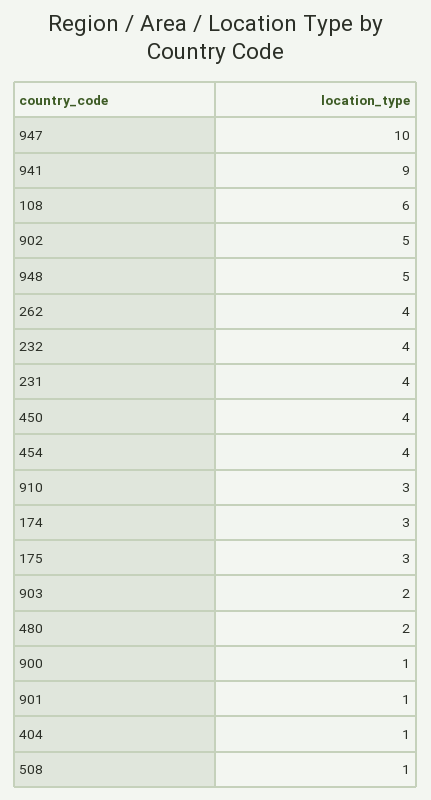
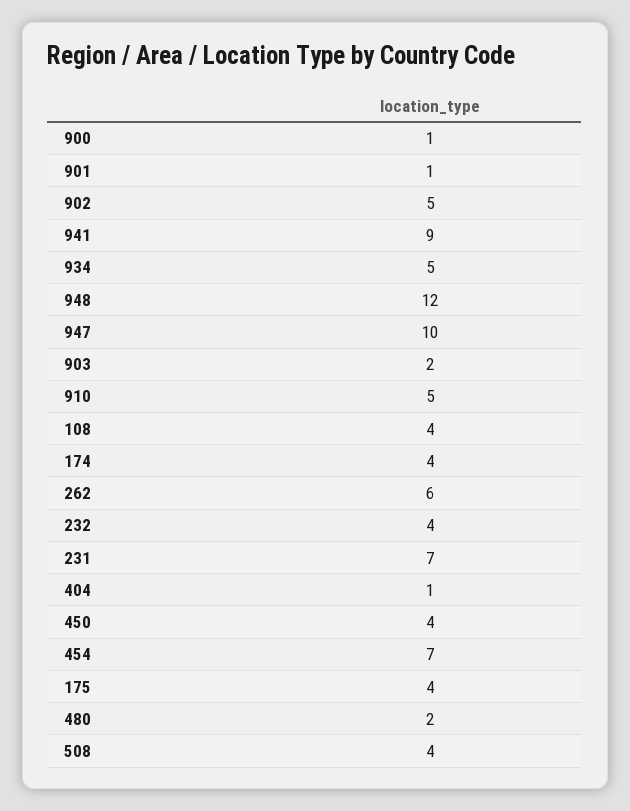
  {
    "947": 10,
    "941": 9,
-   "108": 6,
+   "108": 4,
    "902": 5,
-   "948": 5,
+   "948": 12,
-   "262": 4,
+   "262": 6,
    "232": 4,
-   "231": 4,
+   "231": 7,
    "450": 4,
-   "454": 4,
+   "454": 7,
-   "910": 3,
+   "910": 5,
-   "174": 3,
+   "174": 4,
-   "175": 3,
+   "175": 4,
    "903": 2,
    "480": 2,
    "900": 1,
    "901": 1,
    "404": 1,
-   "508": 1
+   "508": 4,
+   "934": 5
  }

